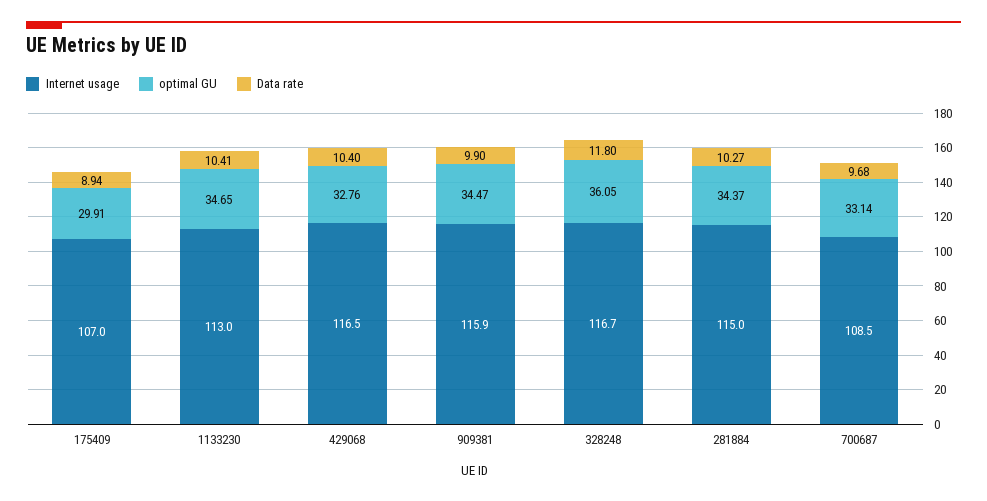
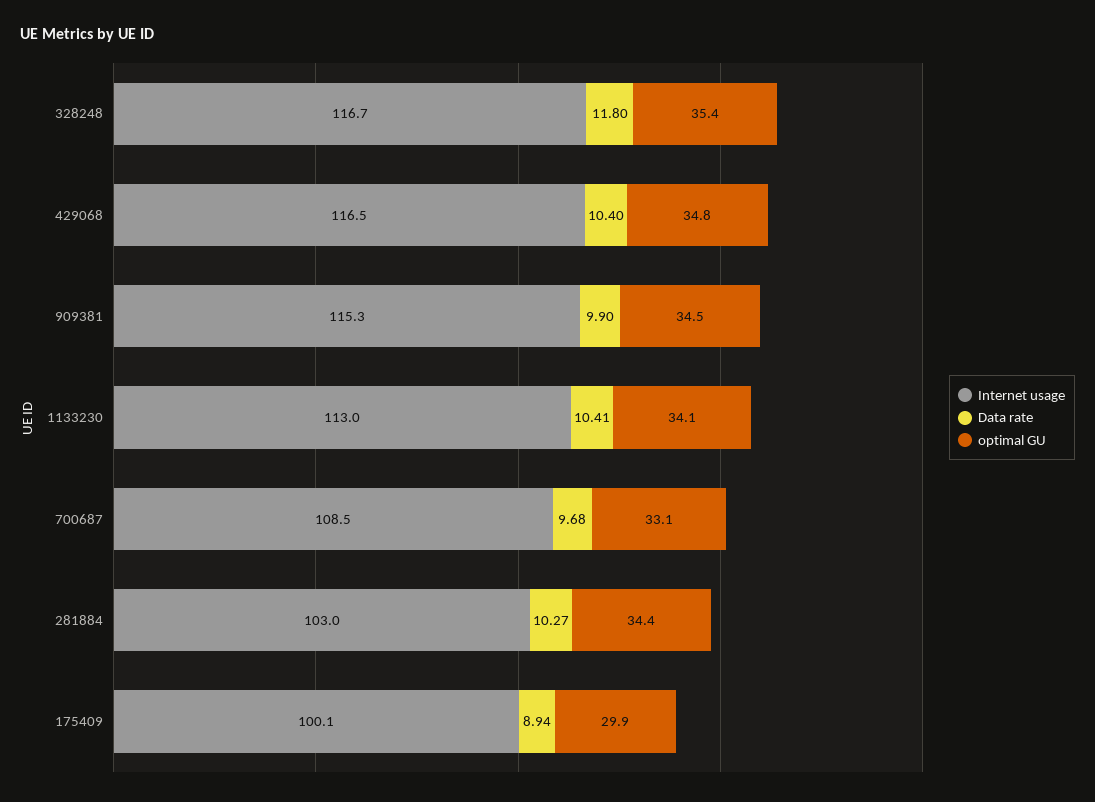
  {
    "Internet usage": {
-     "175409": 107,
+     "175409": 100.1,
      "1133230": 113,
      "429068": 116.5,
-     "909381": 115.9,
+     "909381": 115.3,
      "328248": 116.7,
-     "281884": 115,
+     "281884": 103,
      "700687": 108.5
    },
    "optimal GU": {
      "175409": 29.91,
-     "1133230": 34.65,
+     "1133230": 34.1,
-     "429068": 32.76,
+     "429068": 34.8,
      "909381": 34.47,
-     "328248": 36.05,
+     "328248": 35.4,
      "281884": 34.37,
      "700687": 33.14
    },
    "Data rate": {
      "175409": 8.94,
      "1133230": 10.41,
      "429068": 10.4,
      "909381": 9.9,
      "328248": 11.8,
      "281884": 10.27,
      "700687": 9.68
    }
  }

